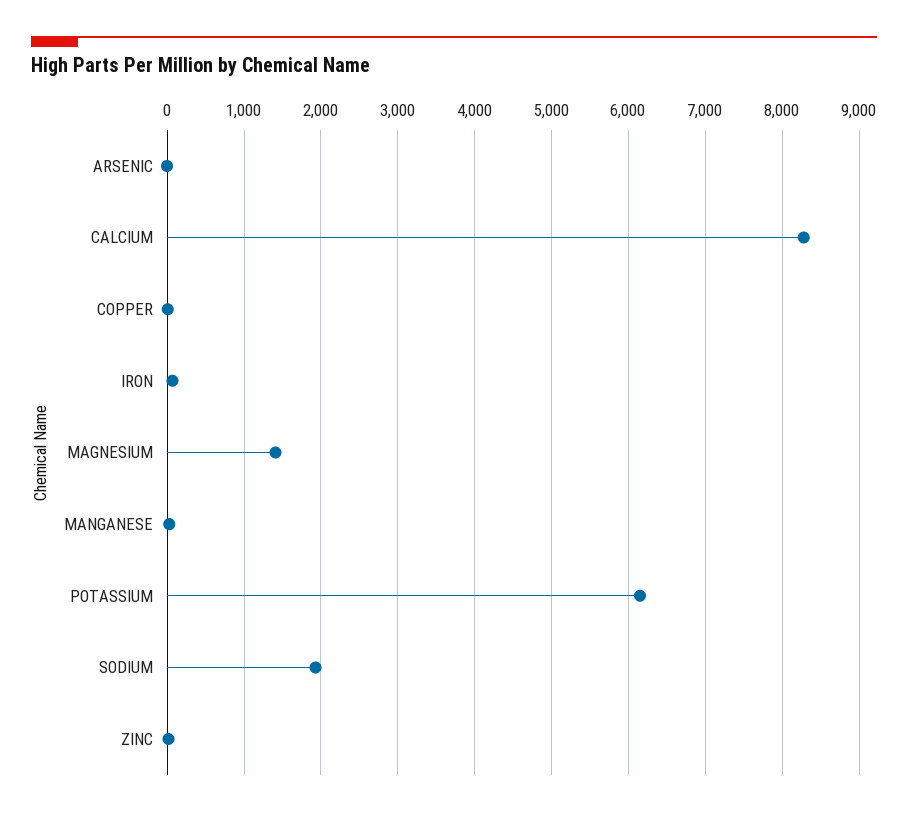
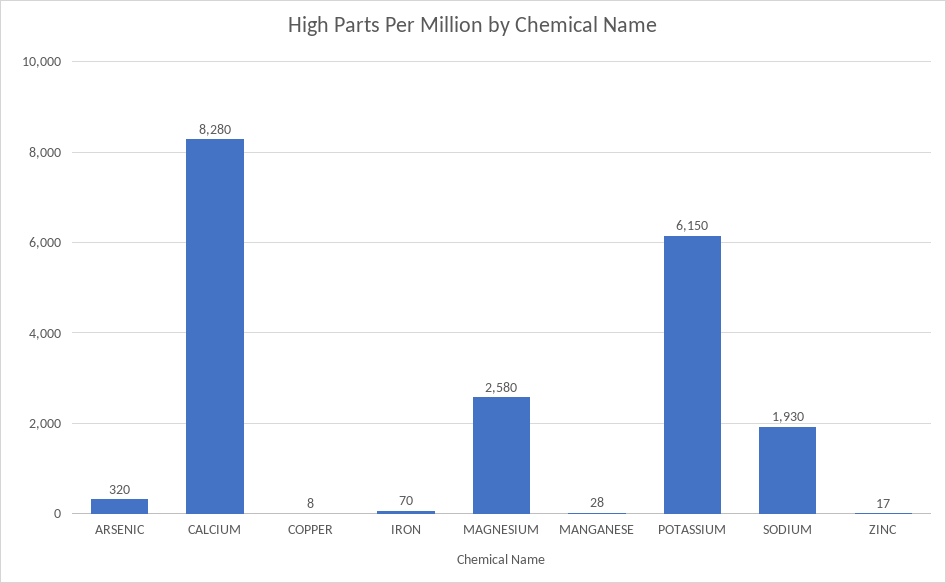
  {
-   "ARSENIC": 0,
+   "ARSENIC": 320,
    "CALCIUM": 8280,
    "COPPER": 8,
    "IRON": 70,
-   "MAGNESIUM": 1400,
+   "MAGNESIUM": 2580,
    "MANGANESE": 28,
    "POTASSIUM": 6150,
    "SODIUM": 1930,
    "ZINC": 17
  }

